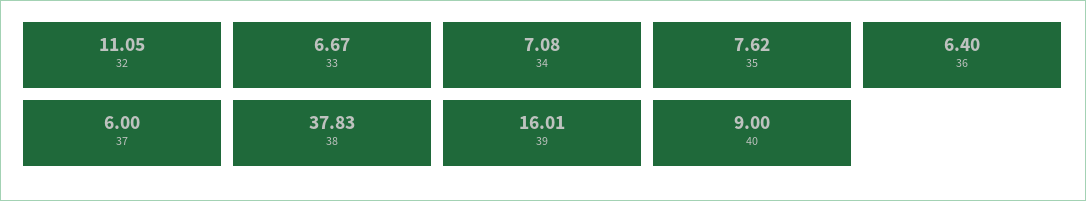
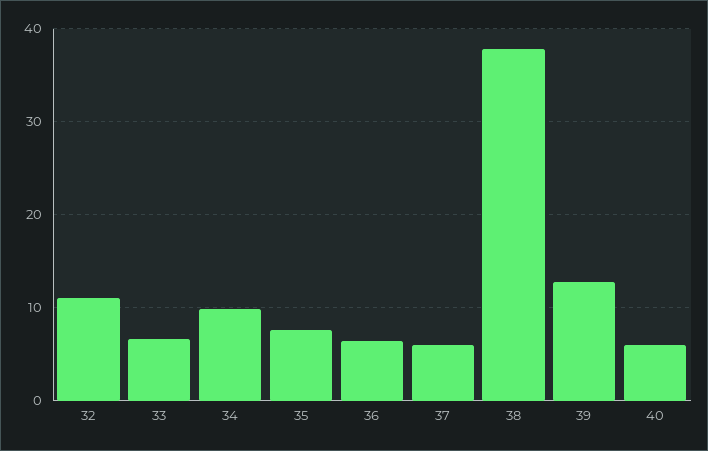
  {
    "32": 11.05,
    "33": 6.67,
-   "34": 7.08,
+   "34": 10,
    "35": 7.62,
    "36": 6.4,
    "37": 6,
    "38": 37.83,
-   "39": 16.01,
+   "39": 13,
-   "40": 9
+   "40": 6
  }

